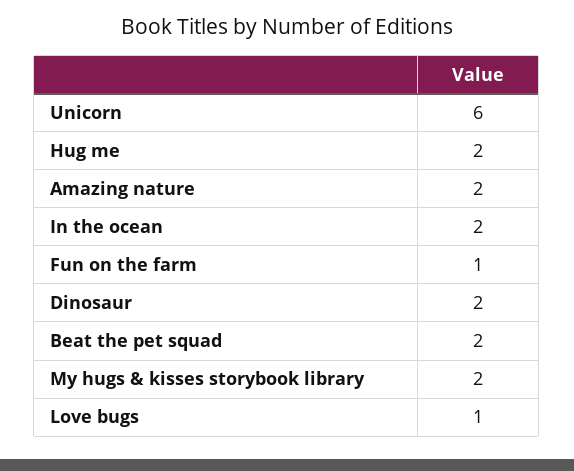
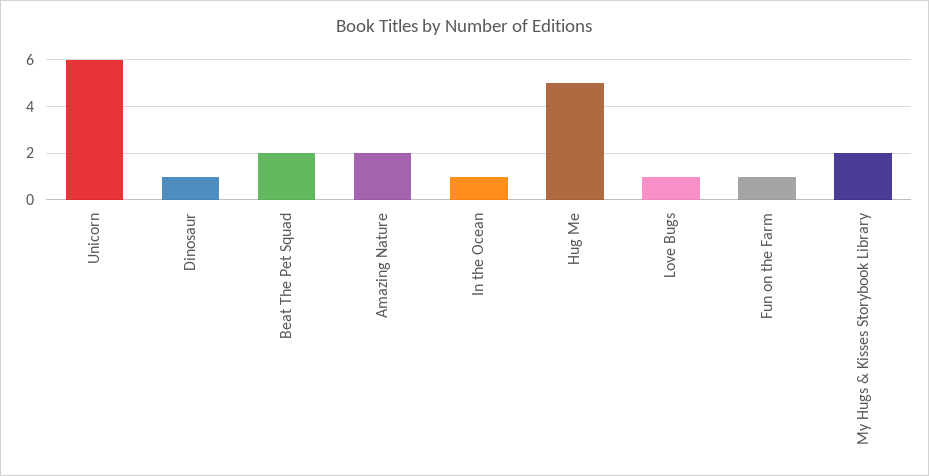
  {
    "Unicorn": 6,
-   "Hug me": 2,
+   "Hug me": 5,
    "Amazing nature": 2,
-   "In the ocean": 2,
+   "In the ocean": 1,
    "Fun on the farm": 1,
-   "Dinosaur": 2,
+   "Dinosaur": 1,
    "Beat the pet squad": 2,
    "My hugs & kisses storybook library": 2,
    "Love bugs": 1
  }

